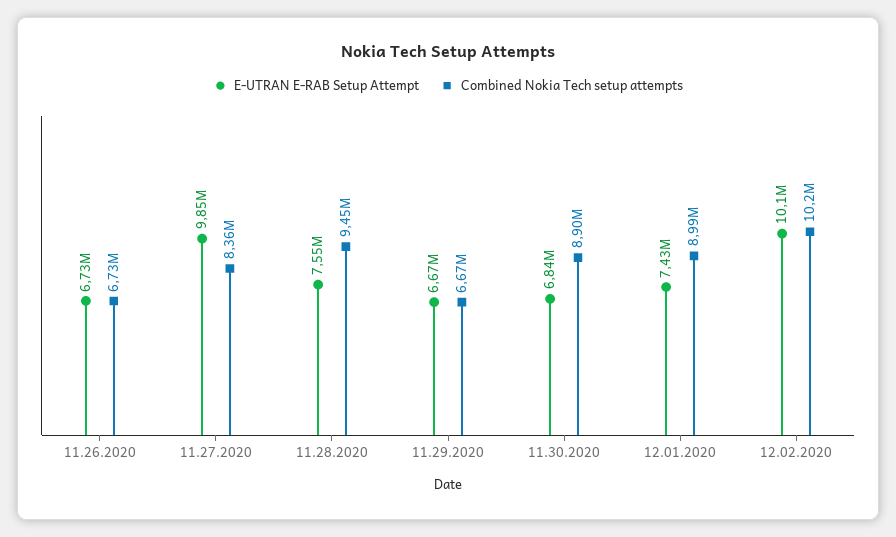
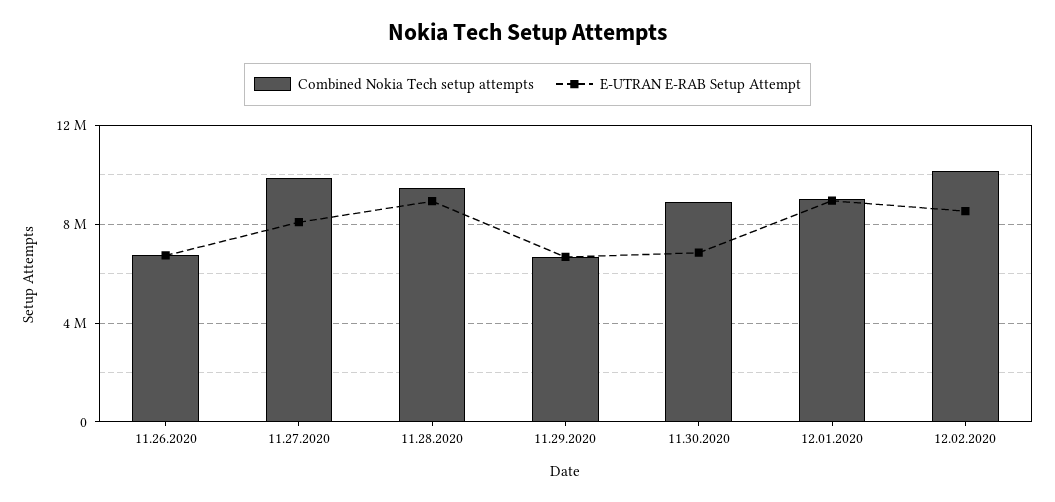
  {
    "E-UTRAN E-RAB Setup Attempt": {
      "11.26.2020": 6730000,
-     "11.27.2020": 9850000,
+     "11.27.2020": 8000000,
-     "11.28.2020": 7550000,
+     "11.28.2020": 9000000,
      "11.29.2020": 6670000,
      "11.30.2020": 6840000,
-     "12.01.2020": 7430000,
+     "12.01.2020": 9000000,
-     "12.02.2020": 10100000
+     "12.02.2020": 8500000
    },
    "Combined Nokia Tech setup attempts": {
      "11.26.2020": 6730000,
-     "11.27.2020": 8360000,
+     "11.27.2020": 10000000,
      "11.28.2020": 9450000,
      "11.29.2020": 6670000,
      "11.30.2020": 8900000,
      "12.01.2020": 8990000,
      "12.02.2020": 10200000
    }
  }

